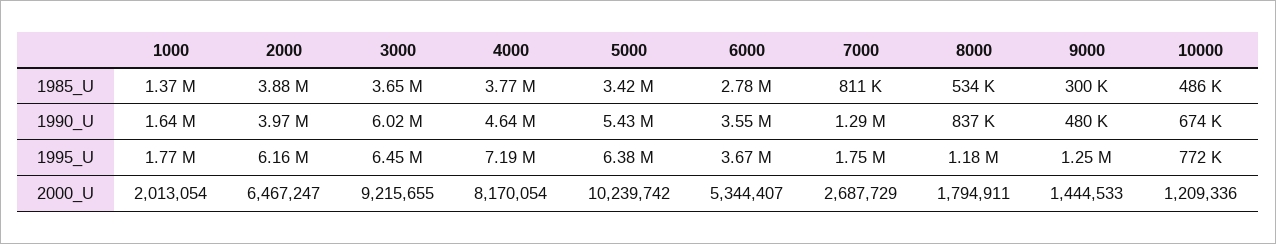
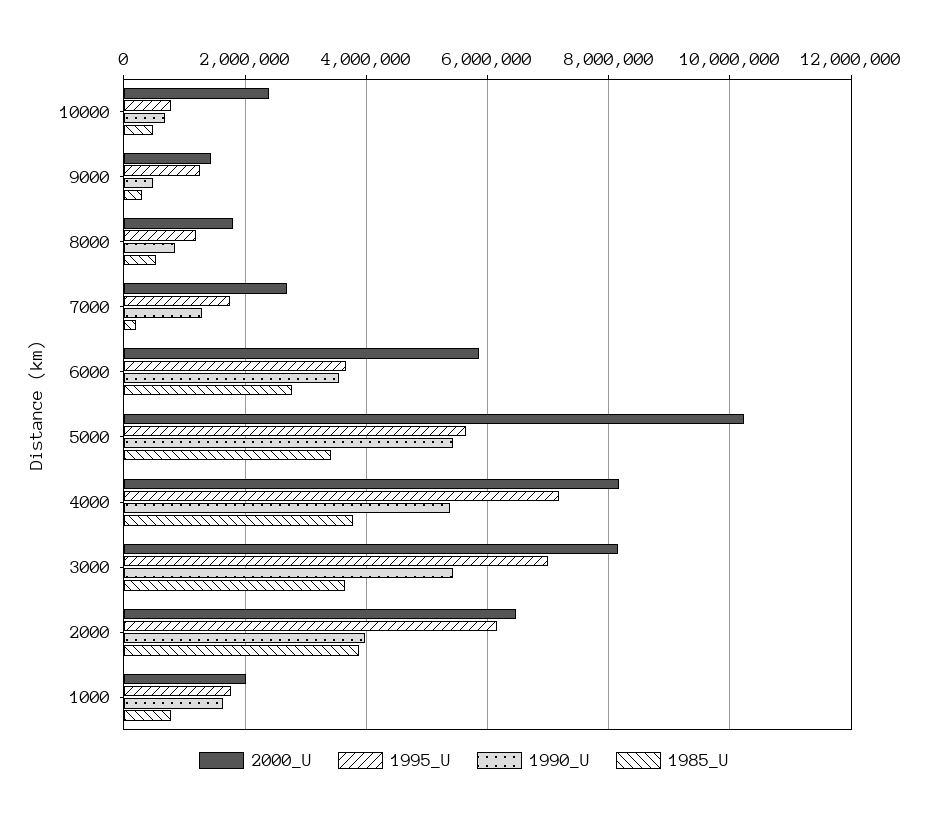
  {
    "1985_U": {
-     "1000": 1370000,
+     "1000": 800000,
      "2000": 3880000,
      "3000": 3650000,
      "4000": 3770000,
      "5000": 3420000,
      "6000": 2780000,
-     "7000": 811000,
+     "7000": 200000,
      "8000": 534000,
      "9000": 300000,
      "10000": 486000
    },
    "1990_U": {
      "1000": 1640000,
      "2000": 3970000,
-     "3000": 6020000,
+     "3000": 5400000,
-     "4000": 4640000,
+     "4000": 5400000,
      "5000": 5430000,
      "6000": 3550000,
      "7000": 1290000,
      "8000": 837000,
      "9000": 480000,
      "10000": 674000
    },
    "1995_U": {
      "1000": 1770000,
      "2000": 6160000,
-     "3000": 6450000,
+     "3000": 7000000,
      "4000": 7190000,
-     "5000": 6380000,
+     "5000": 5600000,
      "6000": 3670000,
      "7000": 1750000,
      "8000": 1180000,
      "9000": 1250000,
      "10000": 772000
    },
    "2000_U": {
      "1000": 2013054,
      "2000": 6467247,
-     "3000": 9215655,
+     "3000": 8200000,
      "4000": 8170054,
      "5000": 10239742,
-     "6000": 5344407,
+     "6000": 5800000,
      "7000": 2687729,
      "8000": 1794911,
      "9000": 1444533,
-     "10000": 1209336
+     "10000": 2400000
    }
  }

